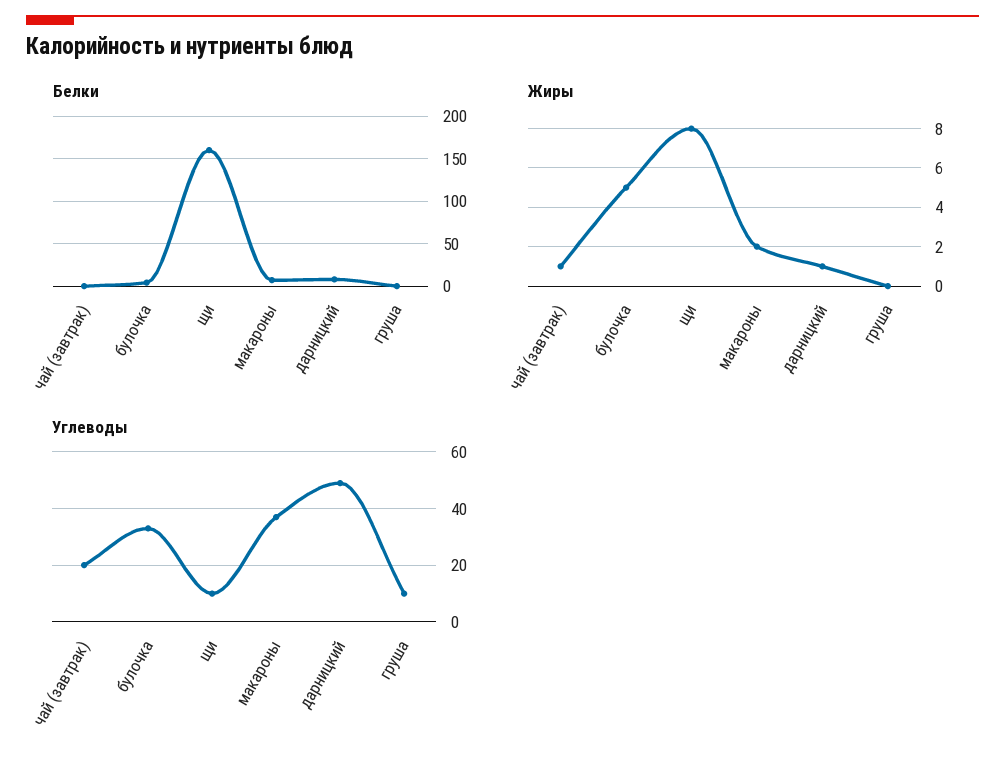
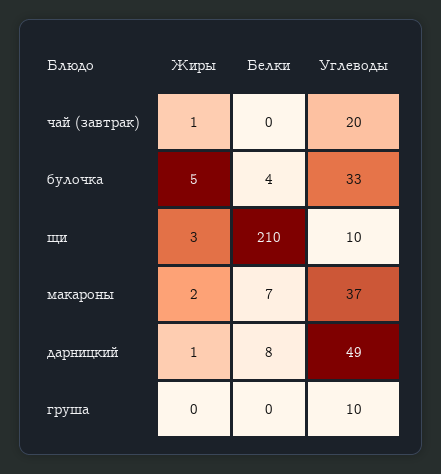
  {
    "Белки": {
      "чай (завтрак)": 0,
      "булочка": 4,
-     "щи": 160,
+     "щи": 210,
      "макароны": 7,
      "дарницкий": 8,
      "груша": 0
    },
    "Жиры": {
      "чай (завтрак)": 1,
      "булочка": 5,
-     "щи": 8,
+     "щи": 3,
      "макароны": 2,
      "дарницкий": 1,
      "груша": 0
    },
    "Углеводы": {
      "чай (завтрак)": 20,
      "булочка": 33,
      "щи": 10,
      "макароны": 37,
      "дарницкий": 49,
      "груша": 10
    }
  }

